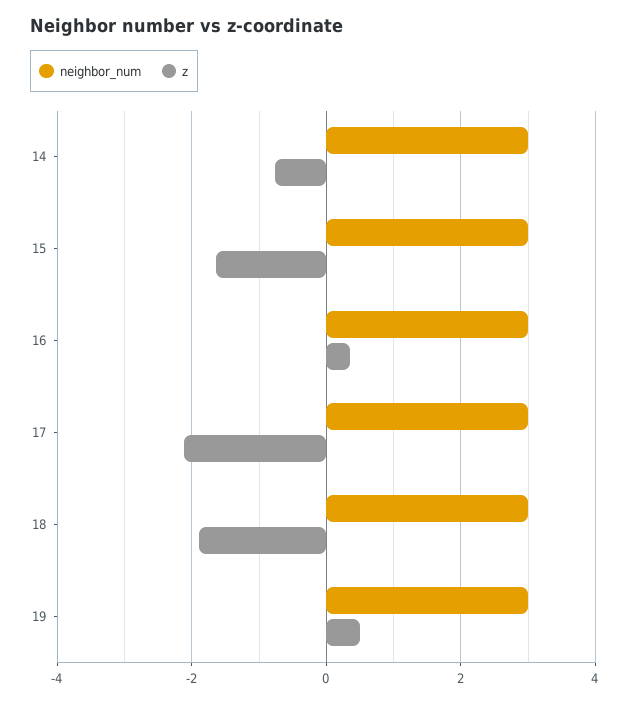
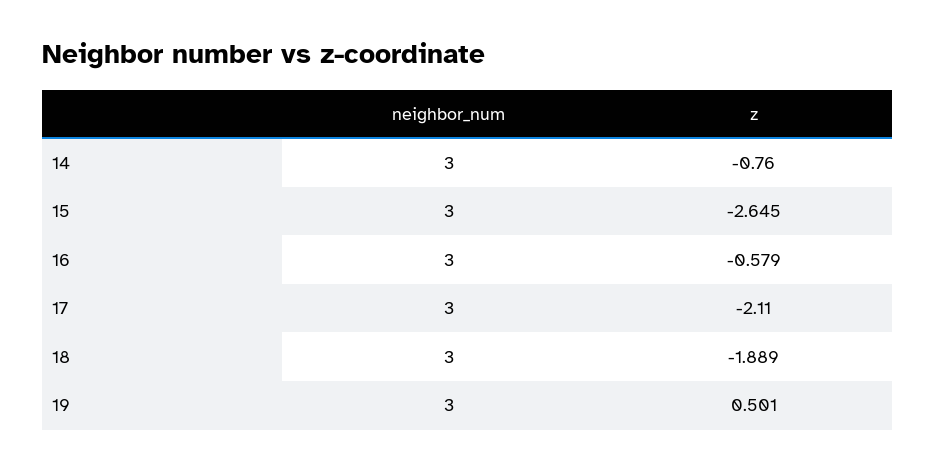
  {
    "neighbor_num": {
      "14": 3,
      "15": 3,
      "16": 3,
      "17": 3,
      "18": 3,
      "19": 3
    },
    "z": {
      "14": -0.76,
-     "15": -1.6,
+     "15": -2.645,
-     "16": 0.4,
+     "16": -0.579,
      "17": -2.11,
      "18": -1.889,
      "19": 0.501
    }
  }

